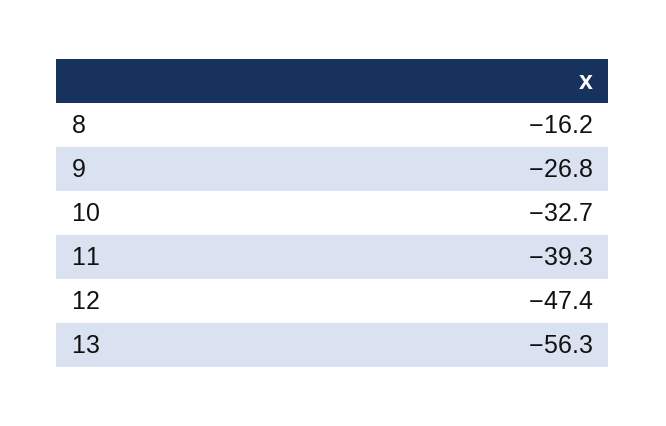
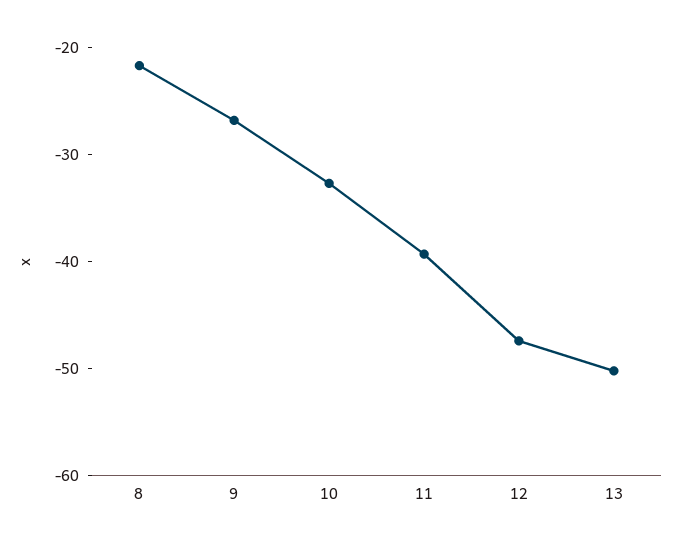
  {
-   "8": -16.2,
+   "8": -22,
    "9": -26.8,
    "10": -32.7,
    "11": -39.3,
    "12": -47.4,
-   "13": -56.3
+   "13": -50
  }

